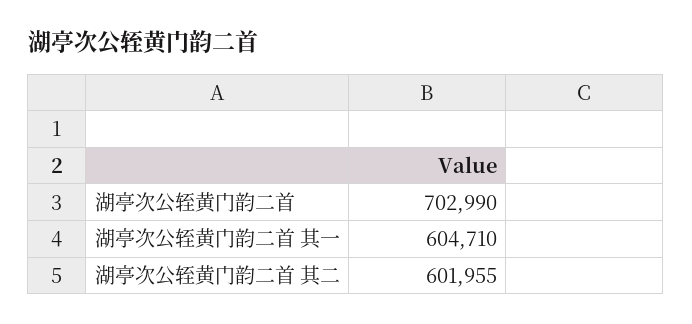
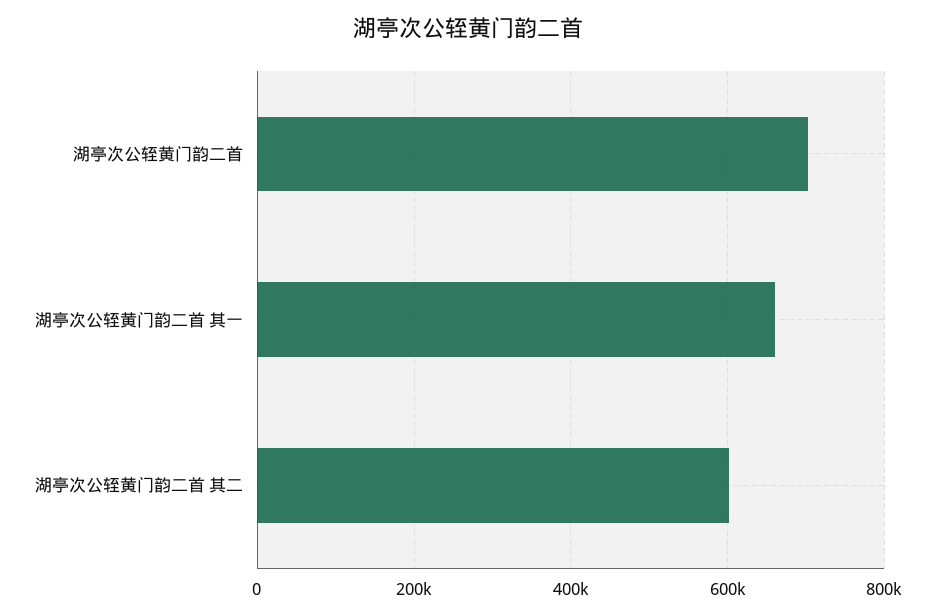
  {
    "湖亭次公轾黄门韵二首": 702990,
-   "湖亭次公轾黄门韵二首 其一": 604710,
+   "湖亭次公轾黄门韵二首 其一": 660000,
    "湖亭次公轾黄门韵二首 其二": 601955
  }

